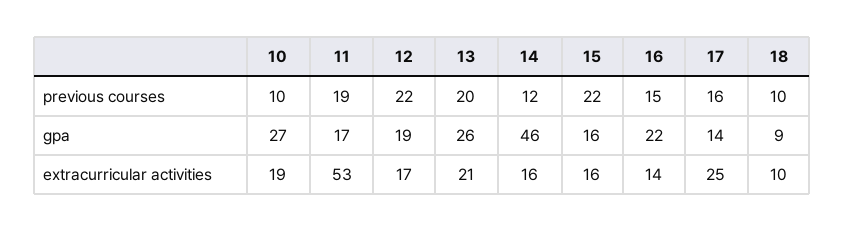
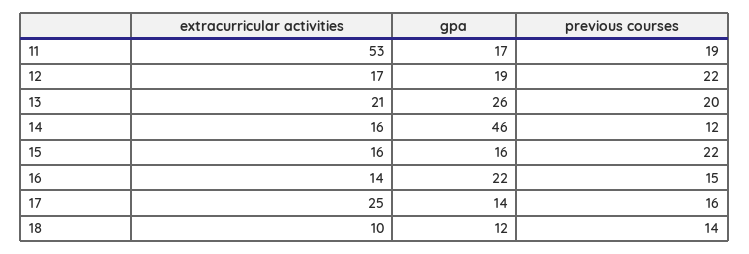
  {
-   "10": {
-     "previous courses": 10,
-     "gpa": 27,
-     "extracurricular activities": 19
-   },
    "11": {
      "previous courses": 19,
      "gpa": 17,
      "extracurricular activities": 53
    },
    "12": {
      "previous courses": 22,
      "gpa": 19,
      "extracurricular activities": 17
    },
    "13": {
      "previous courses": 20,
      "gpa": 26,
      "extracurricular activities": 21
    },
    "14": {
      "previous courses": 12,
      "gpa": 46,
      "extracurricular activities": 16
    },
    "15": {
      "previous courses": 22,
      "gpa": 16,
      "extracurricular activities": 16
    },
    "16": {
      "previous courses": 15,
      "gpa": 22,
      "extracurricular activities": 14
    },
    "17": {
      "previous courses": 16,
      "gpa": 14,
      "extracurricular activities": 25
    },
    "18": {
-     "previous courses": 10,
+     "previous courses": 14,
-     "gpa": 9,
+     "gpa": 12,
      "extracurricular activities": 10
    }
  }

